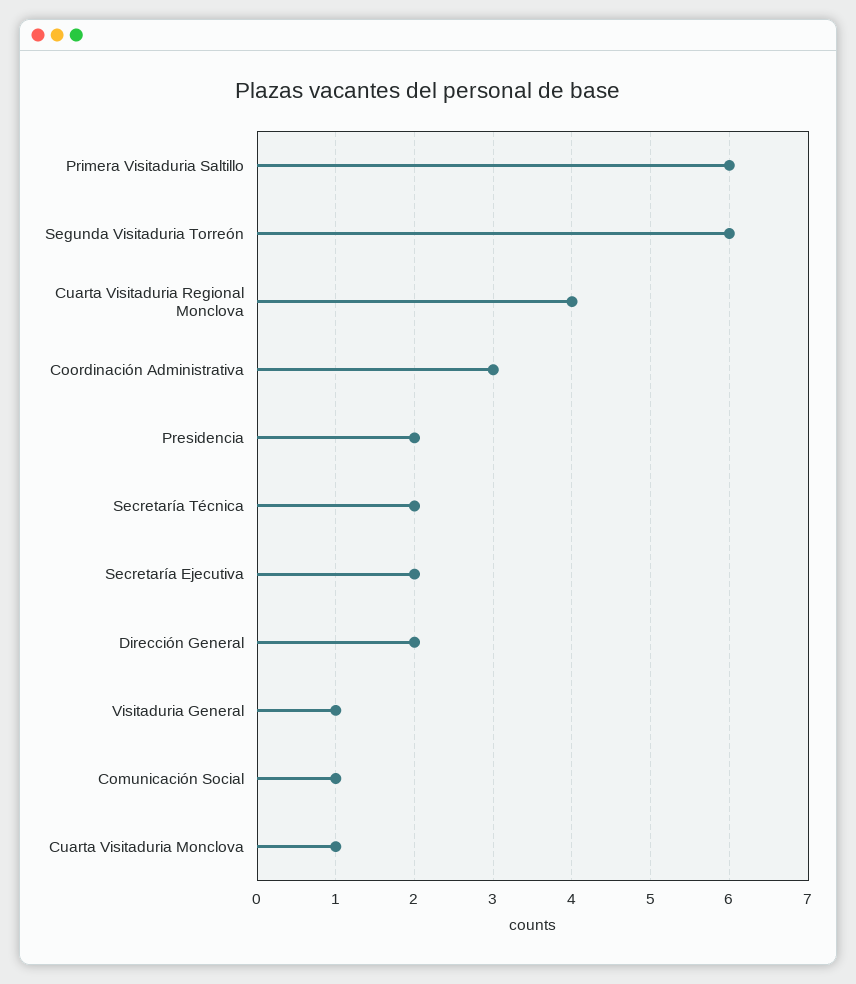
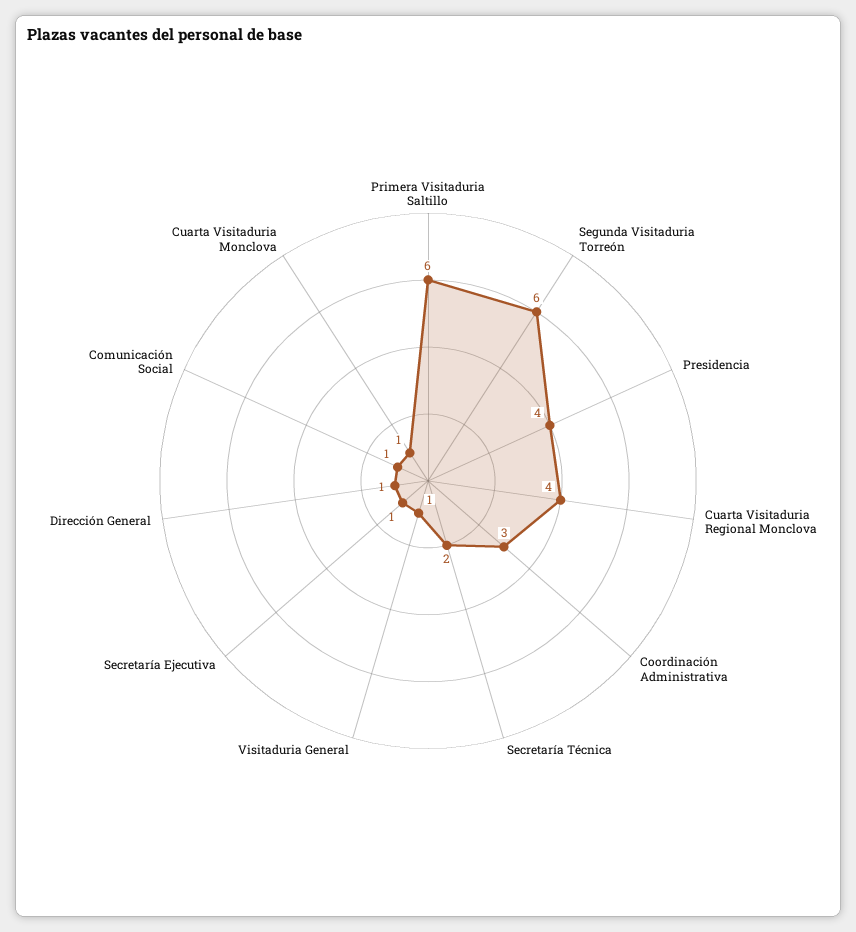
  {
    "Primera Visitaduria Saltillo": 6,
    "Segunda Visitaduria Torreón": 6,
    "Cuarta Visitaduria Regional Monclova": 4,
    "Coordinación Administrativa": 3,
-   "Presidencia": 2,
+   "Presidencia": 4,
    "Secretaría Técnica": 2,
-   "Secretaría Ejecutiva": 2,
+   "Secretaría Ejecutiva": 1,
-   "Dirección General": 2,
+   "Dirección General": 1,
    "Visitaduria General": 1,
    "Comunicación Social": 1,
    "Cuarta Visitaduria Monclova": 1
  }

